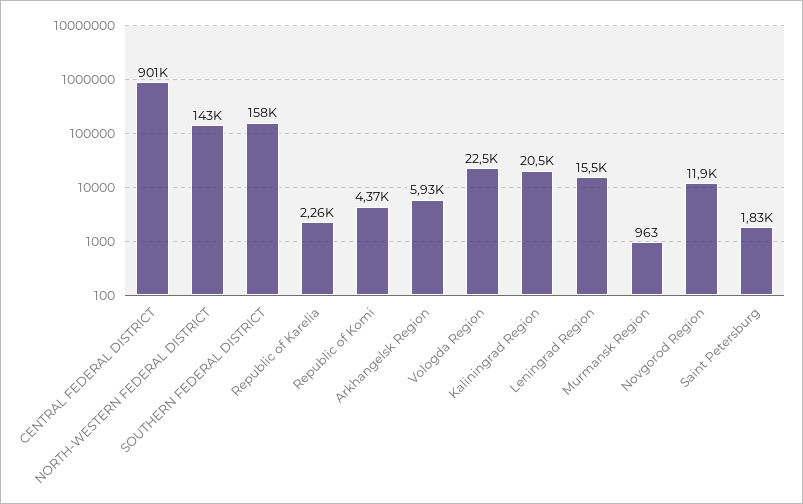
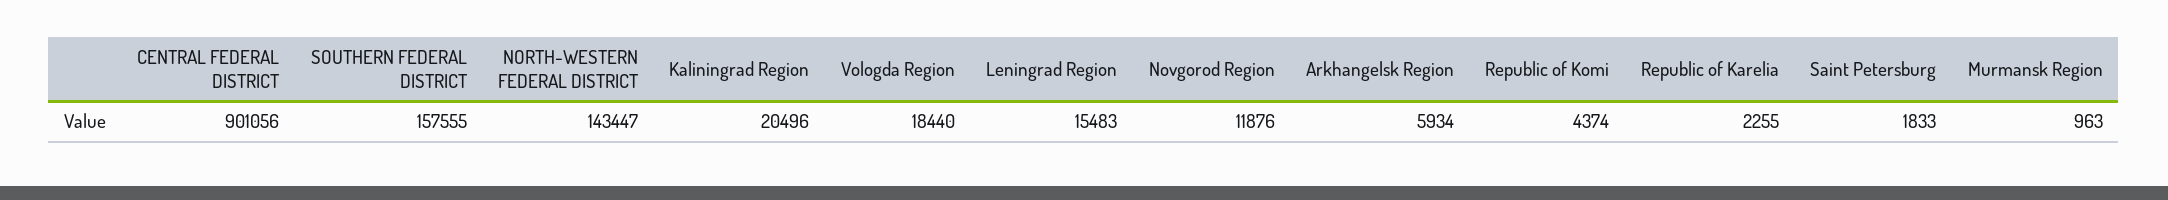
  {
    "CENTRAL FEDERAL DISTRICT": 901056,
    "NORTH-WESTERN FEDERAL DISTRICT": 143447,
    "SOUTHERN FEDERAL DISTRICT": 157555,
    "Republic of Karelia": 2255,
    "Republic of Komi": 4374,
    "Arkhangelsk Region": 5934,
-   "Vologda Region": 22500,
+   "Vologda Region": 18440,
    "Kaliningrad Region": 20496,
    "Leningrad Region": 15483,
    "Murmansk Region": 963,
    "Novgorod Region": 11876,
    "Saint Petersburg": 1833
  }

